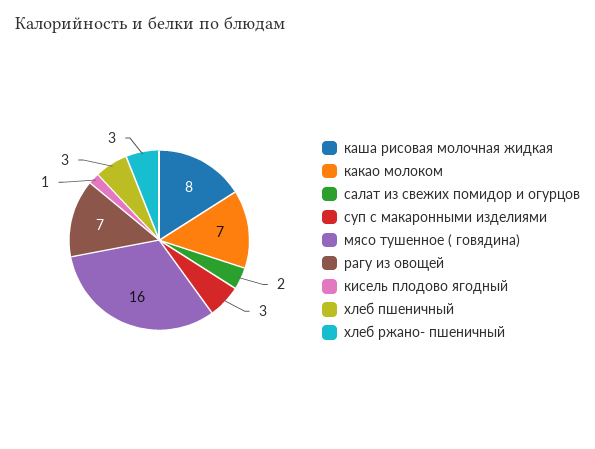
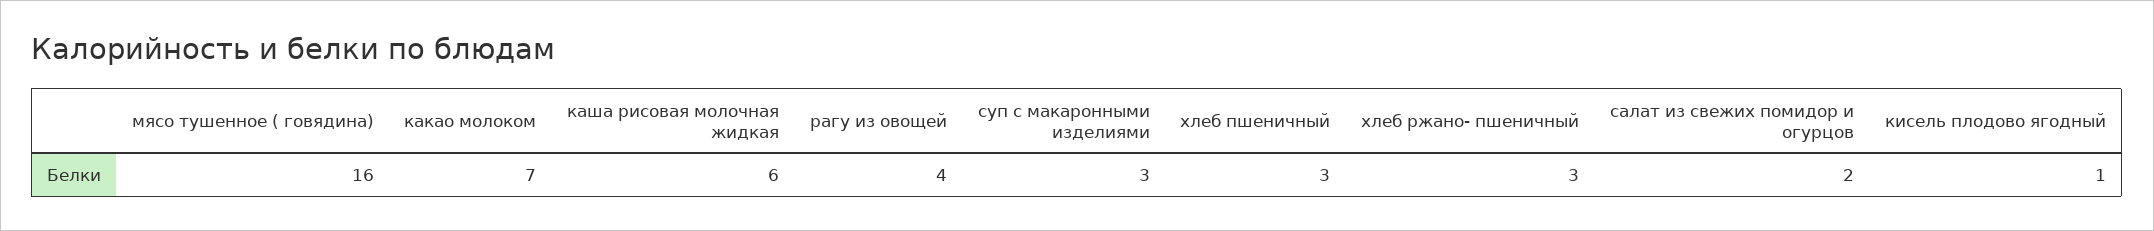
  {
-   "каша рисовая молочная жидкая": 8,
+   "каша рисовая молочная жидкая": 6,
    "какао молоком": 7,
    "салат из свежих помидор и огурцов": 2,
    "суп с макаронными изделиями": 3,
    "мясо тушенное ( говядина)": 16,
-   "рагу из овощей": 7,
+   "рагу из овощей": 4,
    "кисель плодово ягодный": 1,
    "хлеб пшеничный": 3,
    "хлеб ржано- пшеничный": 3
  }

